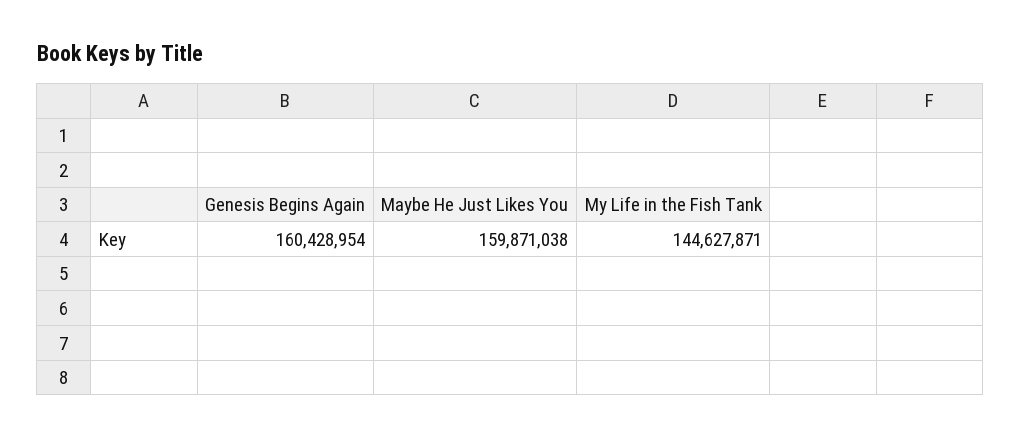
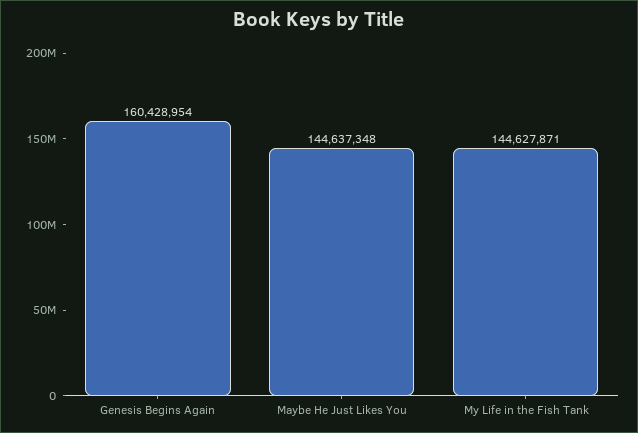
  {
    "Genesis Begins Again": 160428954,
-   "Maybe He Just Likes You": 159871038,
+   "Maybe He Just Likes You": 144637348,
    "My Life in the Fish Tank": 144627871
  }

